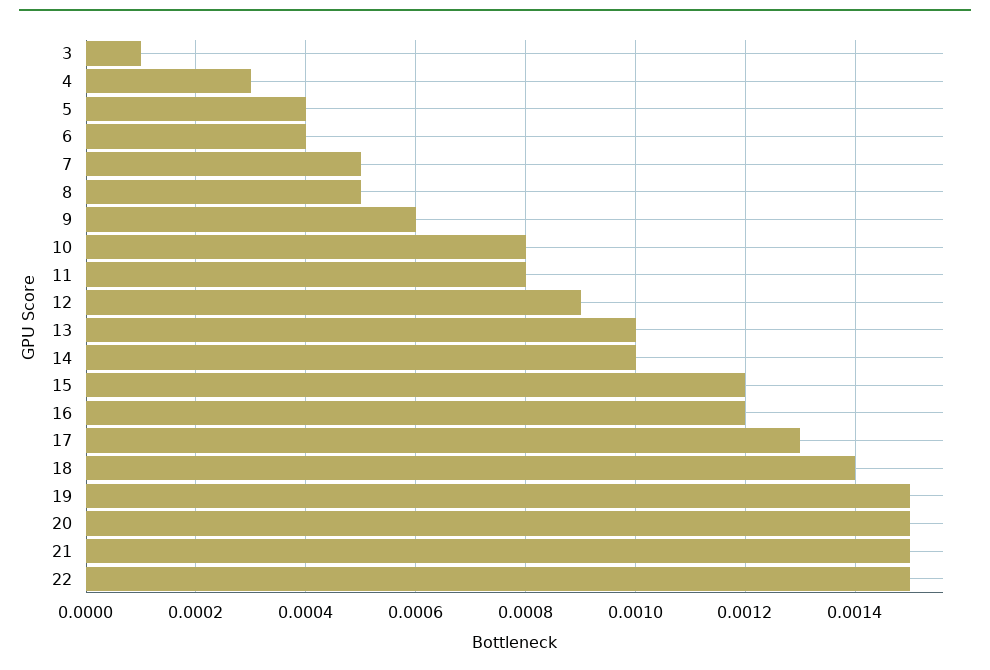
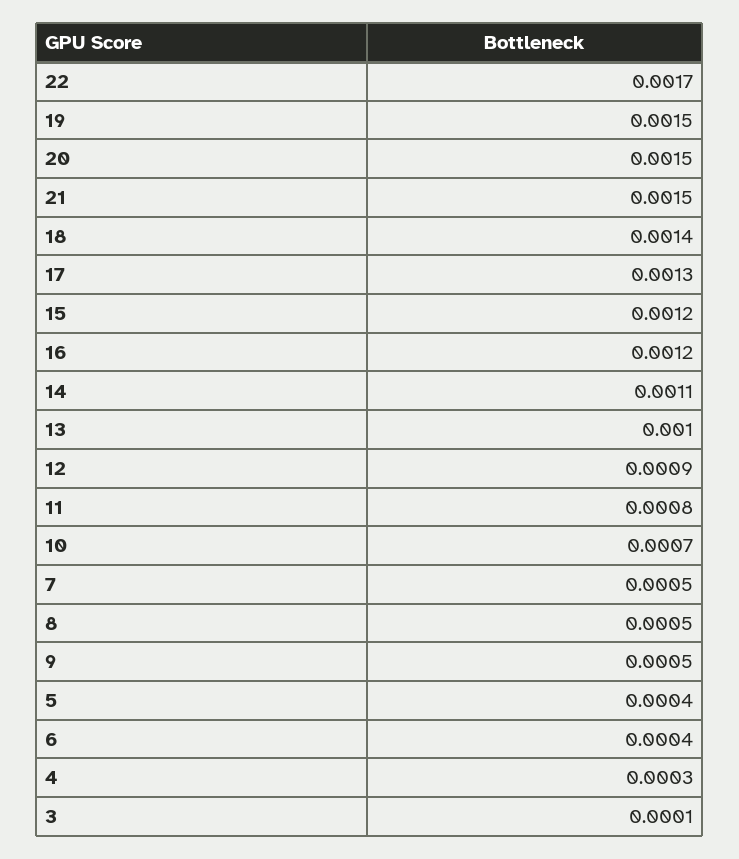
  {
    "3": 0.0001,
    "4": 0.0003,
    "5": 0.0004,
    "6": 0.0004,
    "7": 0.0005,
    "8": 0.0005,
-   "9": 0.0006,
+   "9": 0.0005,
-   "10": 0.0008,
+   "10": 0.0007,
    "11": 0.0008,
    "12": 0.0009,
    "13": 0.001,
-   "14": 0.001,
+   "14": 0.0011,
    "15": 0.0012,
    "16": 0.0012,
    "17": 0.0013,
    "18": 0.0014,
    "19": 0.0015,
    "20": 0.0015,
    "21": 0.0015,
-   "22": 0.0015
+   "22": 0.0017
  }

